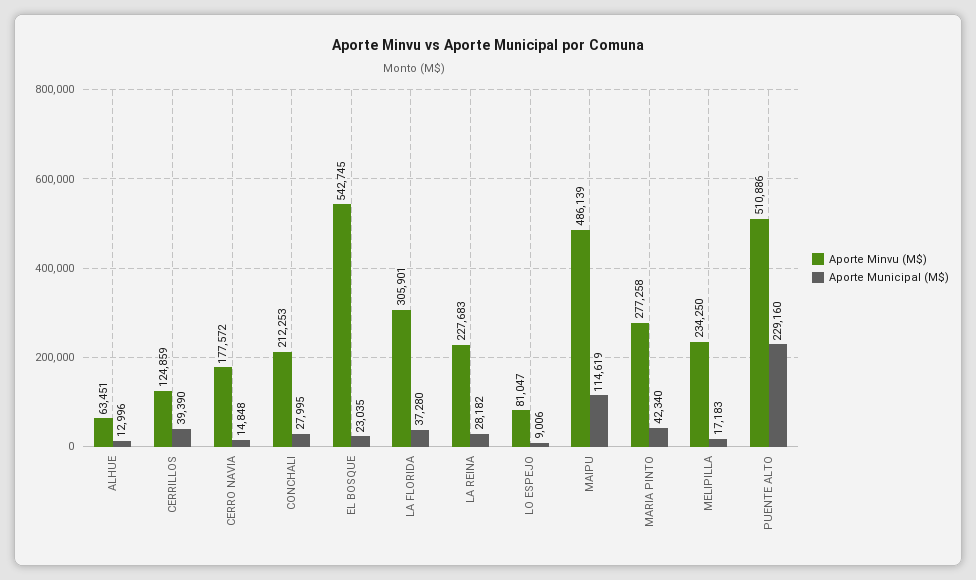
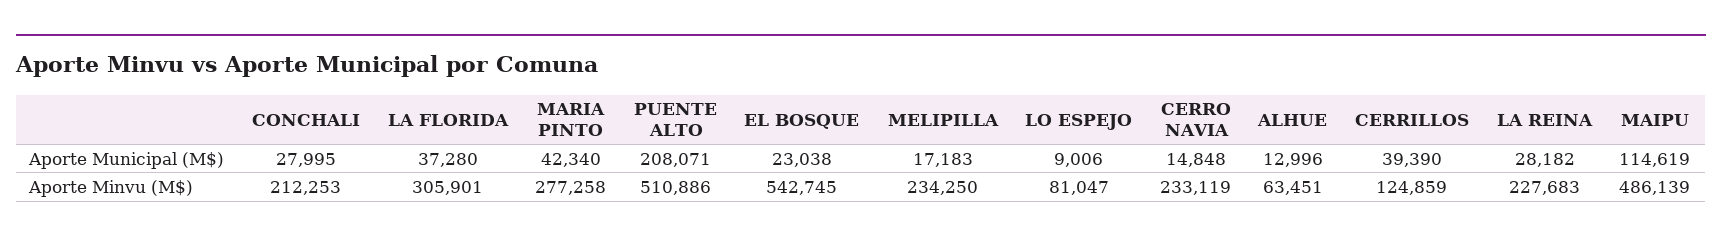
  {
    "Aporte Minvu (M$)": {
      "ALHUE": 63451,
      "CERRILLOS": 124859,
-     "CERRO NAVIA": 177572,
+     "CERRO NAVIA": 233119,
      "CONCHALI": 212253,
      "EL BOSQUE": 542745,
      "LA FLORIDA": 305901,
      "LA REINA": 227683,
      "LO ESPEJO": 81047,
      "MAIPU": 486139,
      "MARIA PINTO": 277258,
      "MELIPILLA": 234250,
      "PUENTE ALTO": 510886
    },
    "Aporte Municipal (M$)": {
      "ALHUE": 12996,
      "CERRILLOS": 39390,
      "CERRO NAVIA": 14848,
      "CONCHALI": 27995,
-     "EL BOSQUE": 23035,
+     "EL BOSQUE": 23038,
      "LA FLORIDA": 37280,
      "LA REINA": 28182,
      "LO ESPEJO": 9006,
      "MAIPU": 114619,
      "MARIA PINTO": 42340,
      "MELIPILLA": 17183,
-     "PUENTE ALTO": 229160
+     "PUENTE ALTO": 208071
    }
  }

